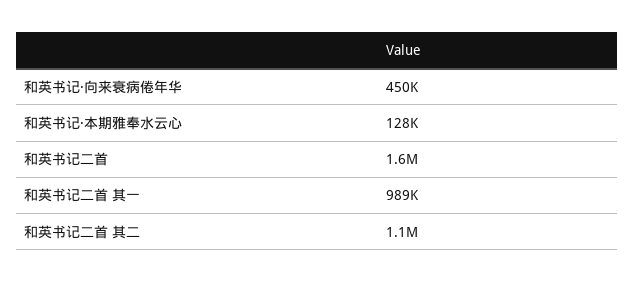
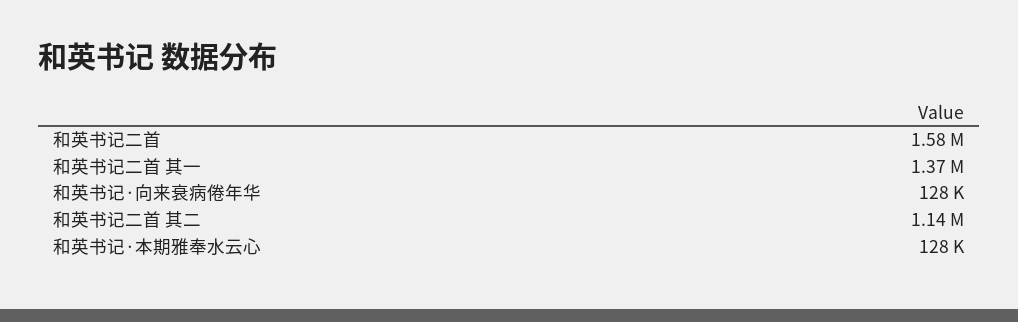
  {
-   "和英书记·向来衰病倦年华": 450000,
+   "和英书记·向来衰病倦年华": 128000,
    "和英书记·本期雅奉水云心": 128000,
    "和英书记二首": 1580000,
-   "和英书记二首 其一": 989000,
+   "和英书记二首 其一": 1370000,
    "和英书记二首 其二": 1140000
  }

